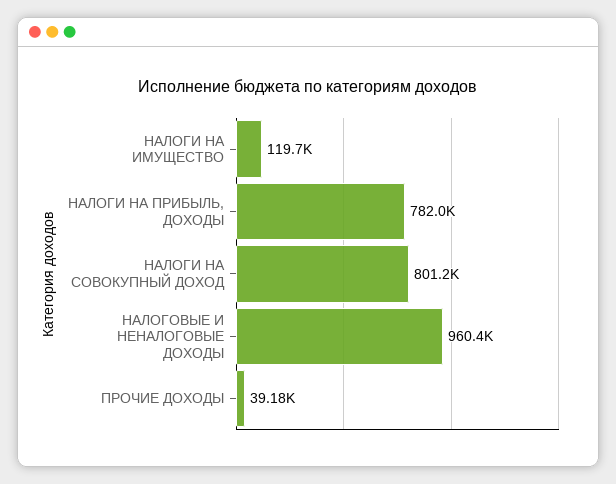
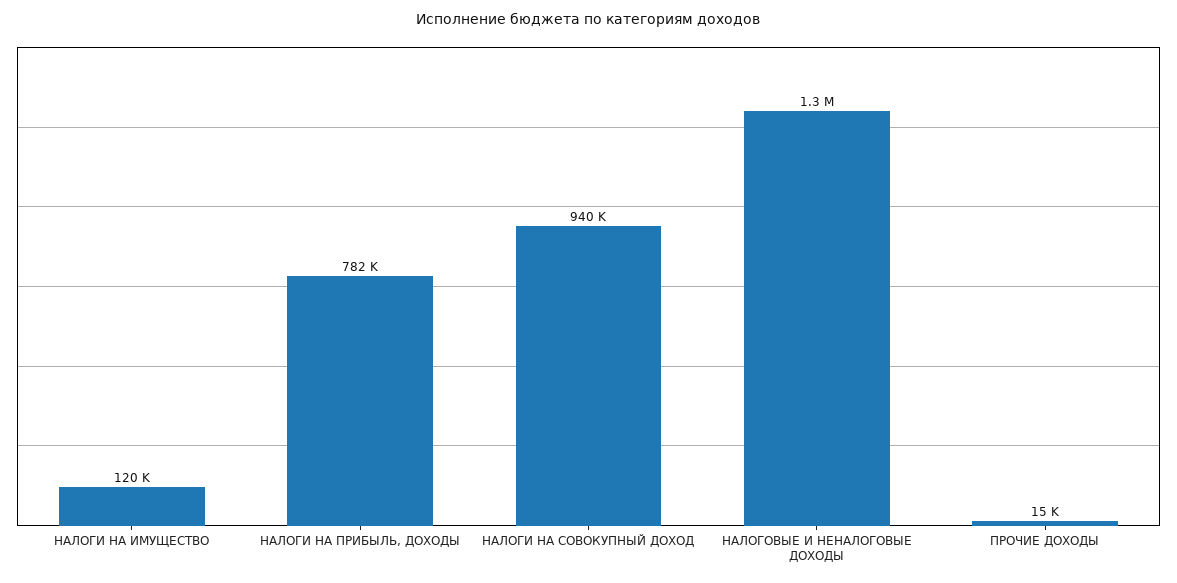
  {
    "НАЛОГИ НА ИМУЩЕСТВО": 119700,
    "НАЛОГИ НА ПРИБЫЛЬ, ДОХОДЫ": 782000,
-   "НАЛОГИ НА СОВОКУПНЫЙ ДОХОД": 801200,
+   "НАЛОГИ НА СОВОКУПНЫЙ ДОХОД": 940000,
-   "НАЛОГОВЫЕ И НЕНАЛОГОВЫЕ ДОХОДЫ": 960400,
+   "НАЛОГОВЫЕ И НЕНАЛОГОВЫЕ ДОХОДЫ": 1300000,
-   "ПРОЧИЕ ДОХОДЫ": 39180
+   "ПРОЧИЕ ДОХОДЫ": 15000
  }

